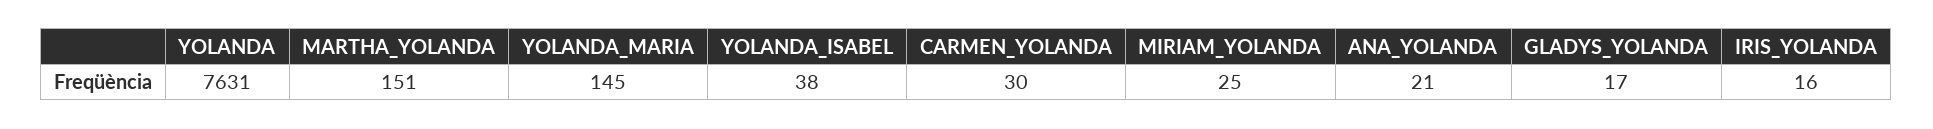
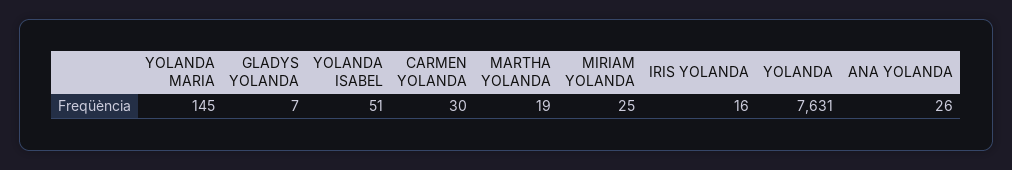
  {
    "YOLANDA": 7631,
-   "MARTHA_YOLANDA": 151,
+   "MARTHA_YOLANDA": 19,
    "YOLANDA_MARIA": 145,
-   "YOLANDA_ISABEL": 38,
+   "YOLANDA_ISABEL": 51,
    "CARMEN_YOLANDA": 30,
    "MIRIAM_YOLANDA": 25,
-   "ANA_YOLANDA": 21,
+   "ANA_YOLANDA": 26,
-   "GLADYS_YOLANDA": 17,
+   "GLADYS_YOLANDA": 7,
    "IRIS_YOLANDA": 16
  }

